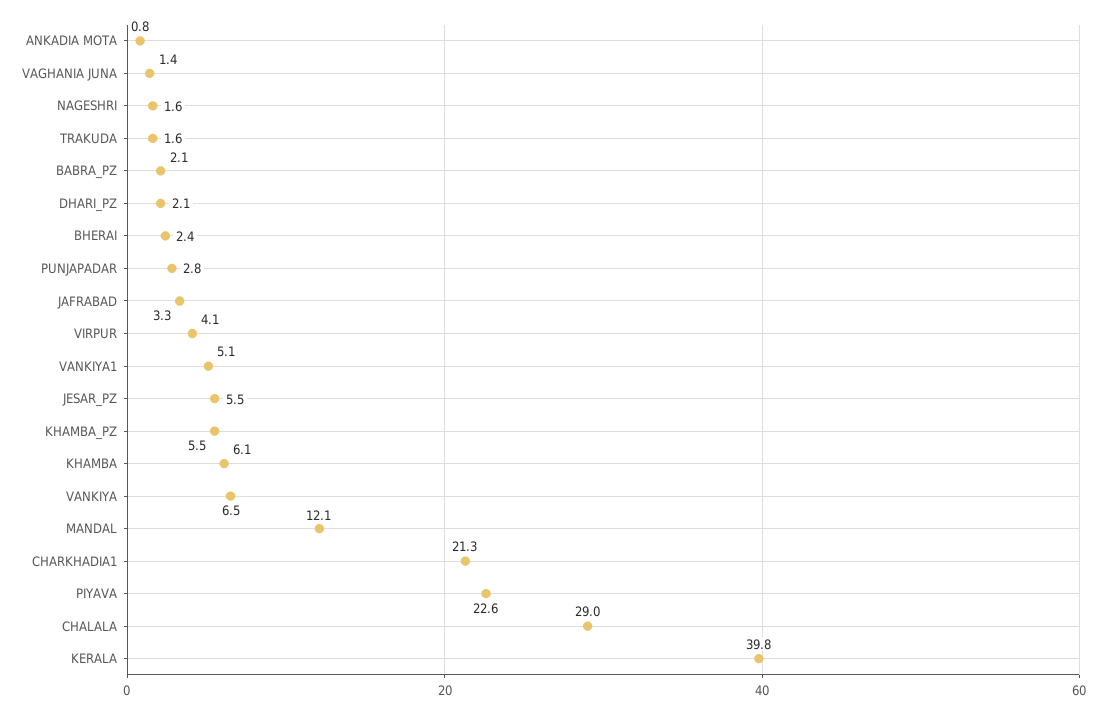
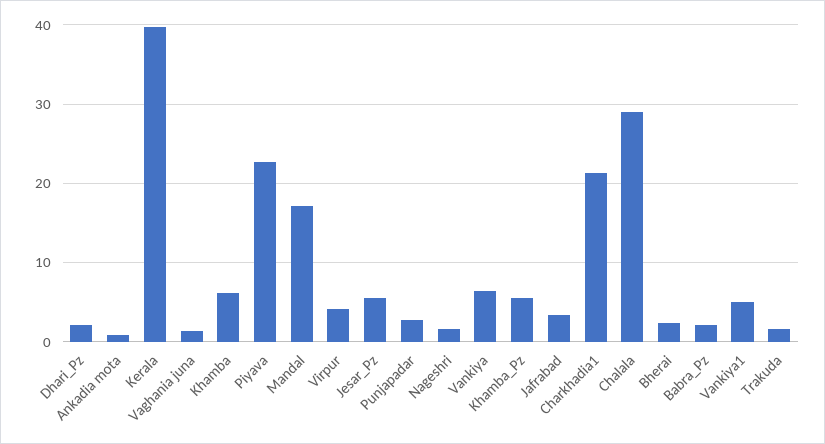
  {
    "ANKADIA MOTA": 0.8,
    "VAGHANIA JUNA": 1.4,
    "NAGESHRI": 1.6,
    "TRAKUDA": 1.6,
    "BABRA_PZ": 2.1,
    "DHARI_PZ": 2.1,
    "BHERAI": 2.4,
    "PUNJAPADAR": 2.8,
    "JAFRABAD": 3.3,
    "VIRPUR": 4.1,
    "VANKIYA1": 5.1,
    "JESAR_PZ": 5.5,
    "KHAMBA_PZ": 5.5,
    "KHAMBA": 6.1,
    "VANKIYA": 6.5,
-   "MANDAL": 12.1,
+   "MANDAL": 17,
    "CHARKHADIA1": 21.3,
    "PIYAVA": 22.6,
    "CHALALA": 29,
    "KERALA": 39.8
  }

